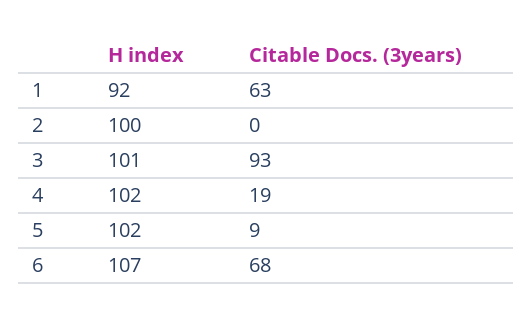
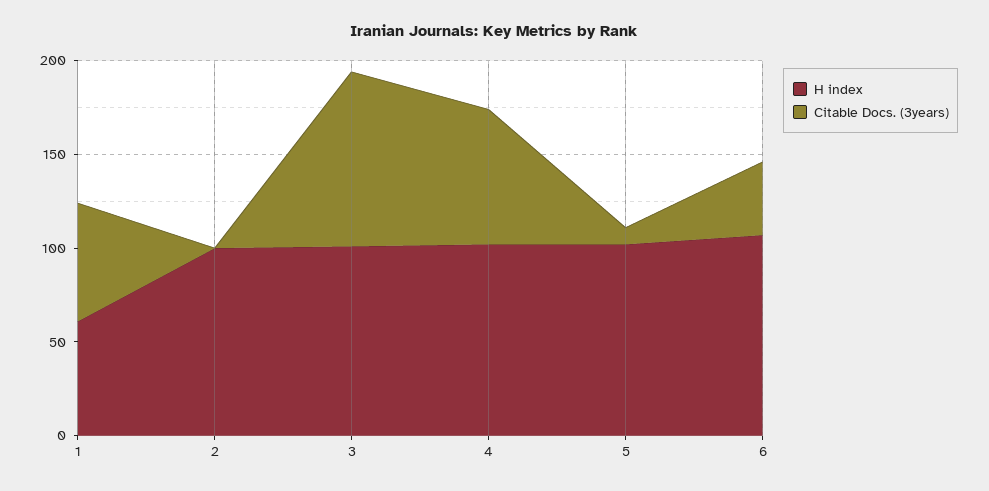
  {
    "H index": {
-     "1": 92,
+     "1": 60,
      "2": 100,
      "3": 101,
      "4": 102,
      "5": 102,
      "6": 107
    },
    "Citable Docs. (3years)": {
      "1": 63,
      "2": 0,
      "3": 93,
-     "4": 19,
+     "4": 70,
      "5": 9,
-     "6": 68
+     "6": 40
    }
  }

